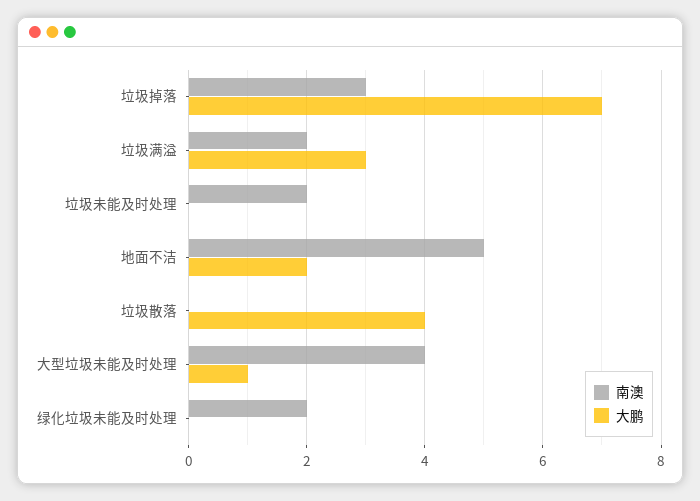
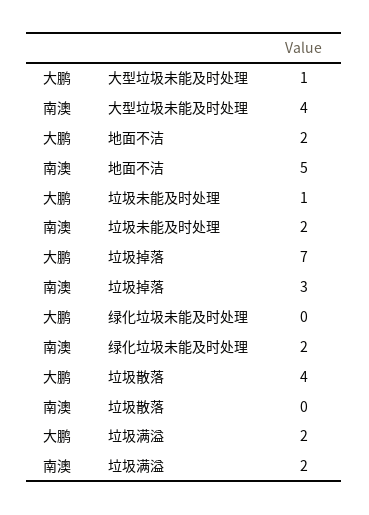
  {
    "南澳": {
      "垃圾掉落": 3,
      "垃圾满溢": 2,
      "垃圾未能及时处理": 2,
      "地面不洁": 5,
      "垃圾散落": 0,
      "大型垃圾未能及时处理": 4,
      "绿化垃圾未能及时处理": 2
    },
    "大鹏": {
      "垃圾掉落": 7,
-     "垃圾满溢": 3,
+     "垃圾满溢": 2,
-     "垃圾未能及时处理": 0,
+     "垃圾未能及时处理": 1,
      "地面不洁": 2,
      "垃圾散落": 4,
      "大型垃圾未能及时处理": 1,
      "绿化垃圾未能及时处理": 0
    }
  }

